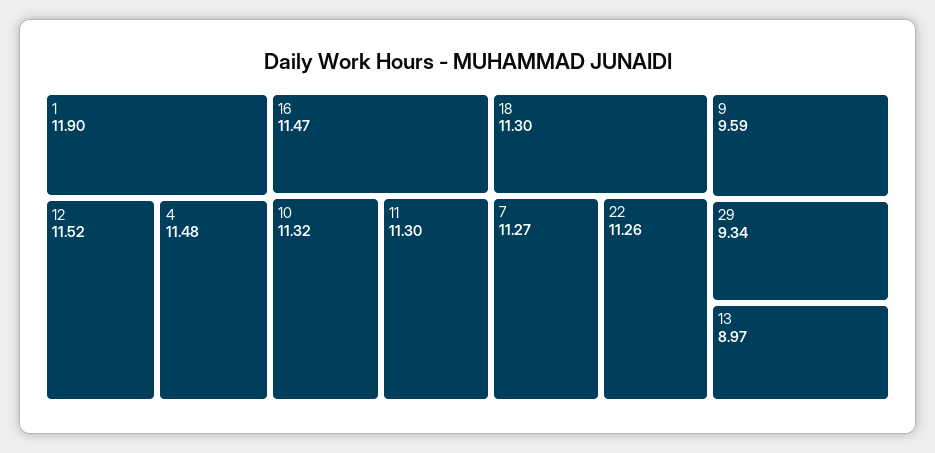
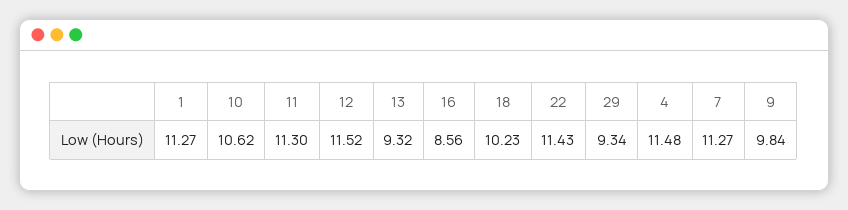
  {
-   "1": 11.9,
+   "1": 11.27,
    "12": 11.52,
    "4": 11.48,
-   "16": 11.47,
+   "16": 8.56,
-   "10": 11.32,
+   "10": 10.62,
    "11": 11.3,
-   "18": 11.3,
+   "18": 10.23,
    "7": 11.27,
-   "22": 11.26,
+   "22": 11.43,
-   "9": 9.59,
+   "9": 9.84,
    "29": 9.34,
-   "13": 8.97
+   "13": 9.32
  }

